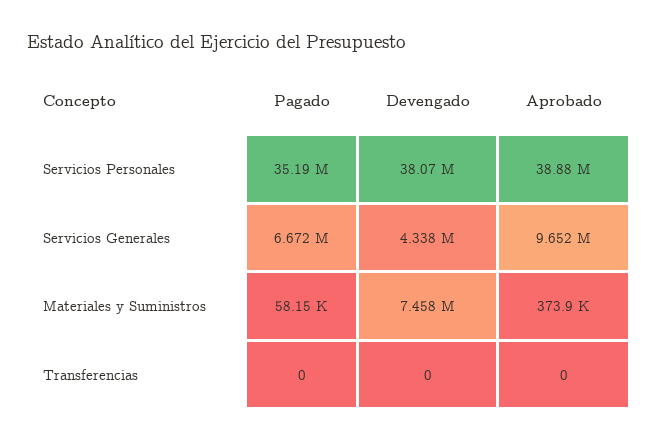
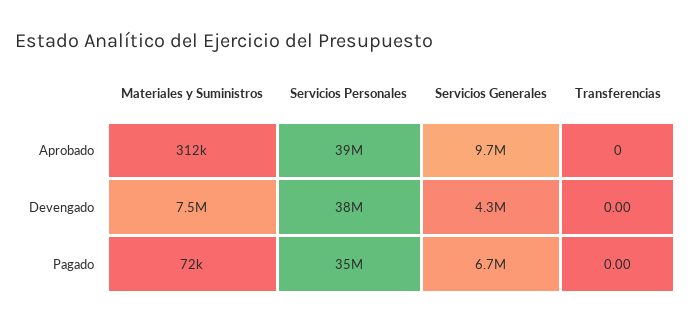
  {
    "Pagado": {
      "Servicios Personales": 35190000,
      "Servicios Generales": 6672000,
-     "Materiales y Suministros": 58150,
+     "Materiales y Suministros": 72000,
      "Transferencias": 0
    },
    "Devengado": {
      "Servicios Personales": 38070000,
      "Servicios Generales": 4338000,
      "Materiales y Suministros": 7458000,
      "Transferencias": 0
    },
    "Aprobado": {
      "Servicios Personales": 38880000,
      "Servicios Generales": 9652000,
-     "Materiales y Suministros": 373900,
+     "Materiales y Suministros": 312000,
      "Transferencias": 0
    }
  }

